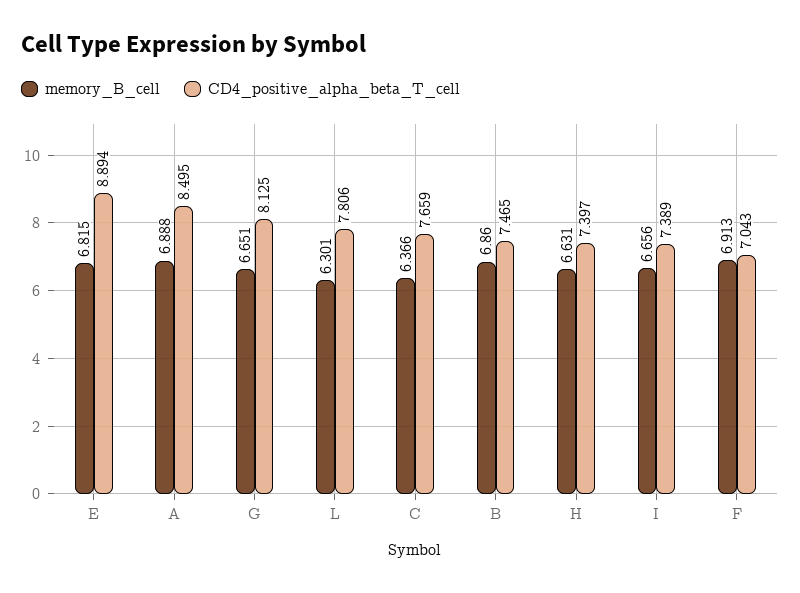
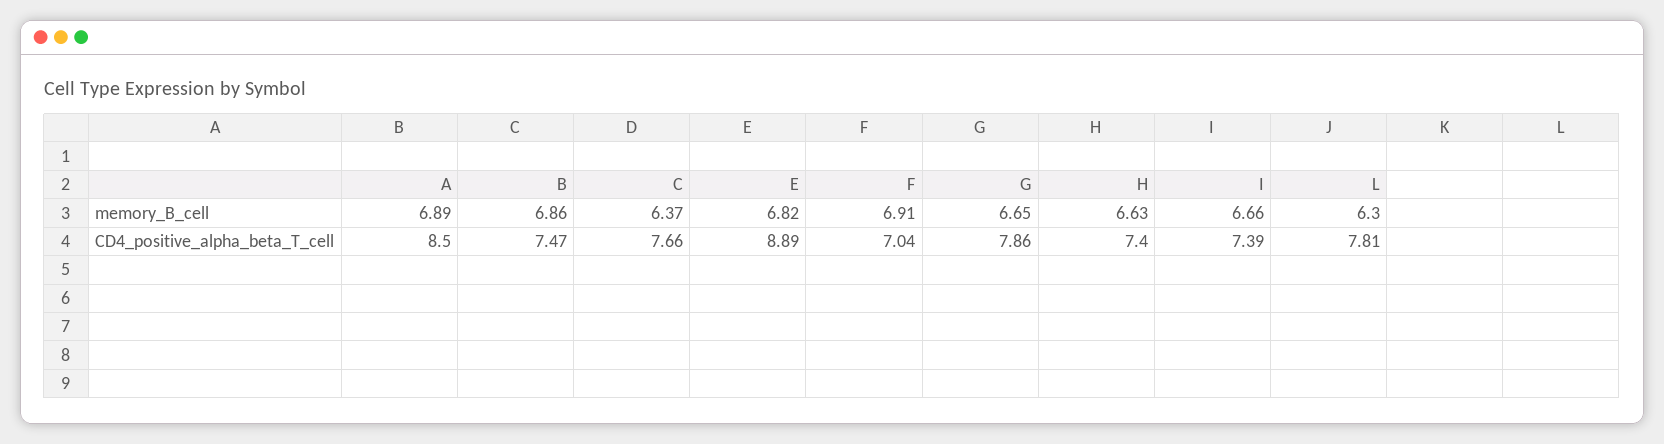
  {
    "memory_B_cell": {
      "E": 6.815,
      "A": 6.888,
      "G": 6.651,
      "L": 6.301,
      "C": 6.366,
      "B": 6.86,
      "H": 6.631,
      "I": 6.656,
      "F": 6.913
    },
    "CD4_positive_alpha_beta_T_cell": {
      "E": 8.894,
      "A": 8.495,
-     "G": 8.125,
+     "G": 7.86,
      "L": 7.806,
      "C": 7.659,
      "B": 7.465,
      "H": 7.397,
      "I": 7.389,
      "F": 7.043
    }
  }

